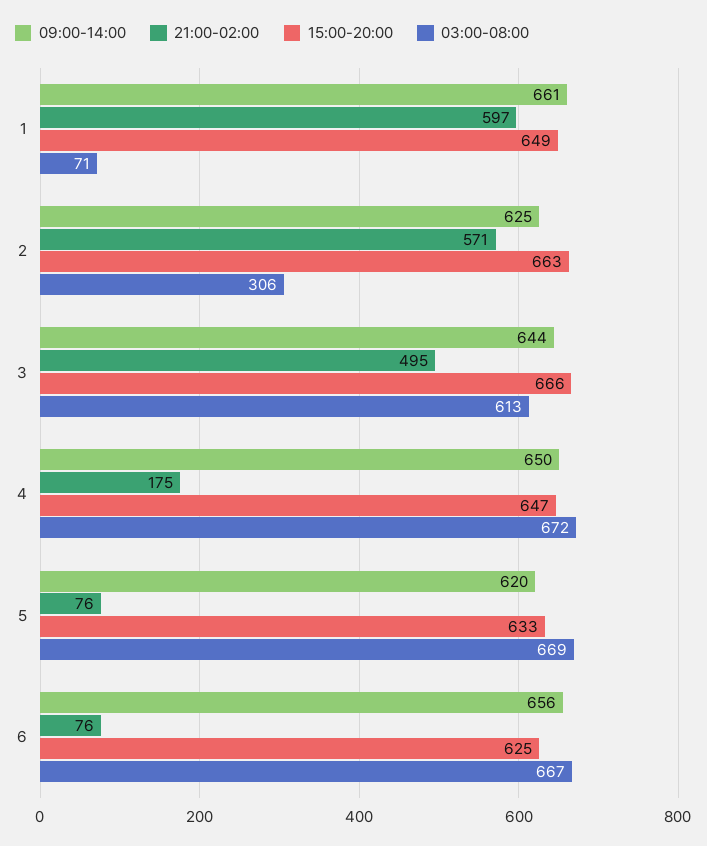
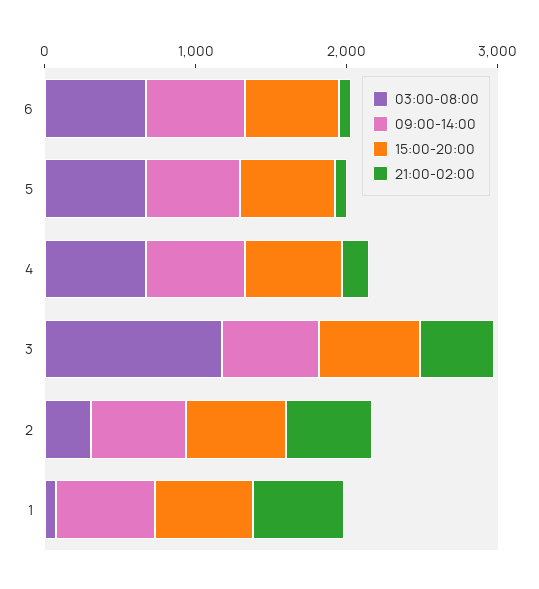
  {
    "09:00-14:00": {
      "1": 661,
      "2": 625,
      "3": 644,
      "4": 650,
      "5": 620,
      "6": 656
    },
    "21:00-02:00": {
      "1": 597,
      "2": 571,
      "3": 495,
      "4": 175,
      "5": 76,
      "6": 76
    },
    "15:00-20:00": {
      "1": 649,
      "2": 663,
      "3": 666,
      "4": 647,
      "5": 633,
      "6": 625
    },
    "03:00-08:00": {
      "1": 71,
      "2": 306,
-     "3": 613,
+     "3": 1200,
      "4": 672,
      "5": 669,
      "6": 667
    }
  }

